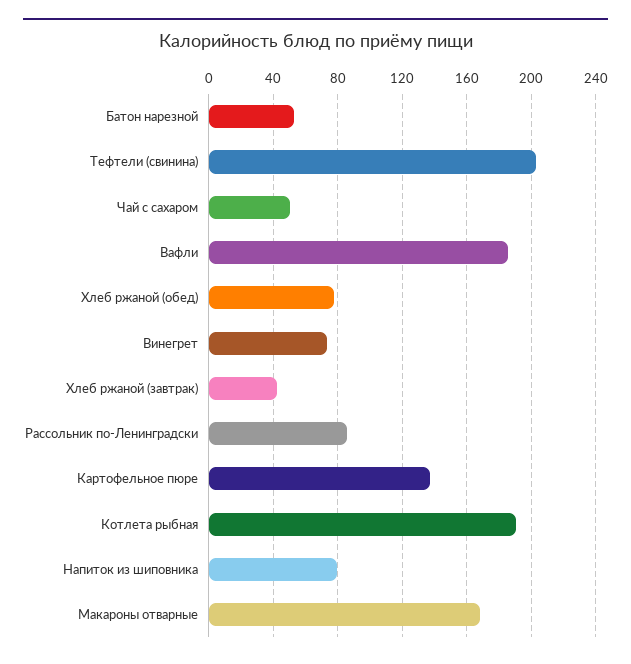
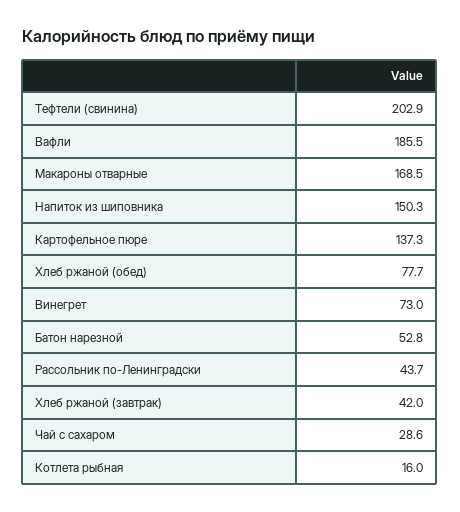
  {
    "Батон нарезной": 52.8,
    "Тефтели (свинина)": 202.9,
-   "Чай с сахаром": 50,
+   "Чай с сахаром": 28.6,
    "Вафли": 185.5,
    "Хлеб ржаной (обед)": 77.7,
    "Винегрет": 73,
    "Хлеб ржаной (завтрак)": 42,
-   "Рассольник по-Ленинградски": 85,
+   "Рассольник по-Ленинградски": 43.7,
    "Картофельное пюре": 137.3,
-   "Котлета рыбная": 190,
+   "Котлета рыбная": 16,
-   "Напиток из шиповника": 80,
+   "Напиток из шиповника": 150.3,
    "Макароны отварные": 168.5
  }

